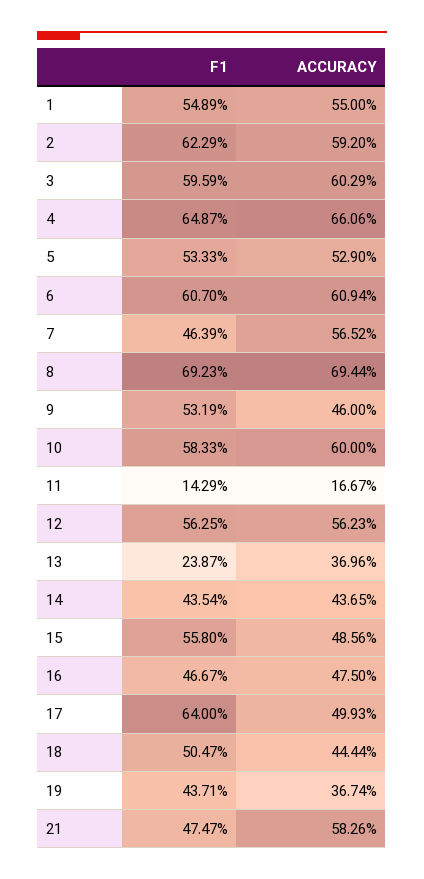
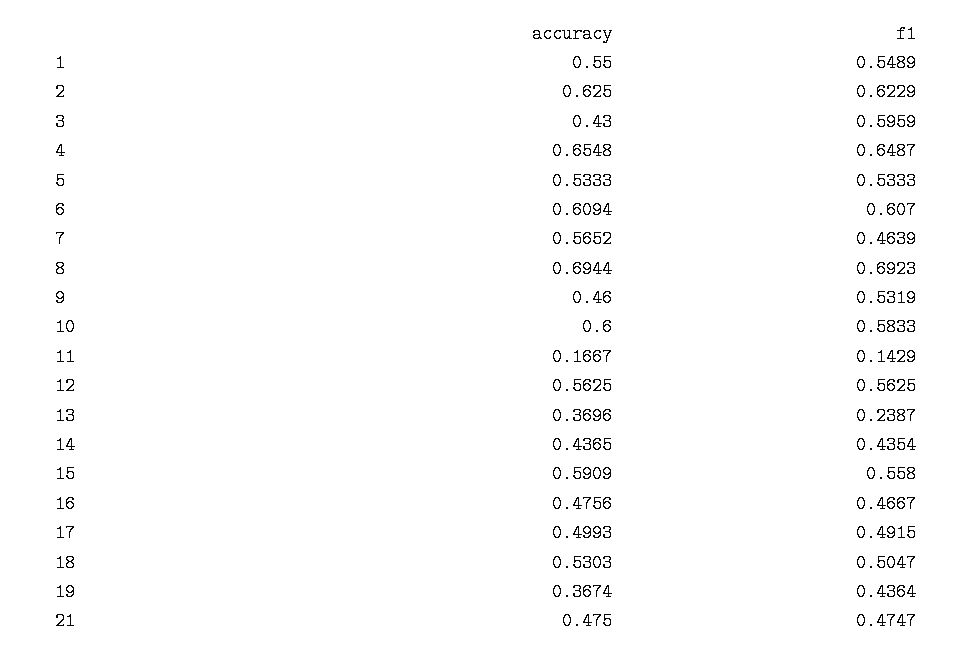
  {
    "F1": {
      "1": 0.5489,
      "2": 0.6229,
      "3": 0.5959,
      "4": 0.6487,
      "5": 0.5333,
      "6": 0.607,
      "7": 0.4639,
      "8": 0.6923,
      "9": 0.5319,
      "10": 0.5833,
      "11": 0.1429,
      "12": 0.5625,
      "13": 0.2387,
      "14": 0.4354,
      "15": 0.558,
      "16": 0.4667,
-     "17": 0.64,
+     "17": 0.4915,
      "18": 0.5047,
-     "19": 0.4371,
+     "19": 0.4364,
      "21": 0.4747
    },
    "ACCURACY": {
      "1": 0.55,
-     "2": 0.592,
+     "2": 0.625,
-     "3": 0.6029,
+     "3": 0.43,
-     "4": 0.6606,
+     "4": 0.6548,
-     "5": 0.529,
+     "5": 0.5333,
      "6": 0.6094,
      "7": 0.5652,
      "8": 0.6944,
      "9": 0.46,
      "10": 0.6,
      "11": 0.1667,
-     "12": 0.5623,
+     "12": 0.5625,
      "13": 0.3696,
      "14": 0.4365,
-     "15": 0.4856,
+     "15": 0.5909,
-     "16": 0.475,
+     "16": 0.4756,
      "17": 0.4993,
-     "18": 0.4444,
+     "18": 0.5303,
      "19": 0.3674,
-     "21": 0.5826
+     "21": 0.475
    }
  }

